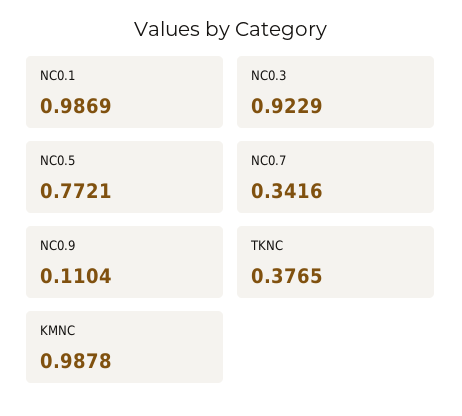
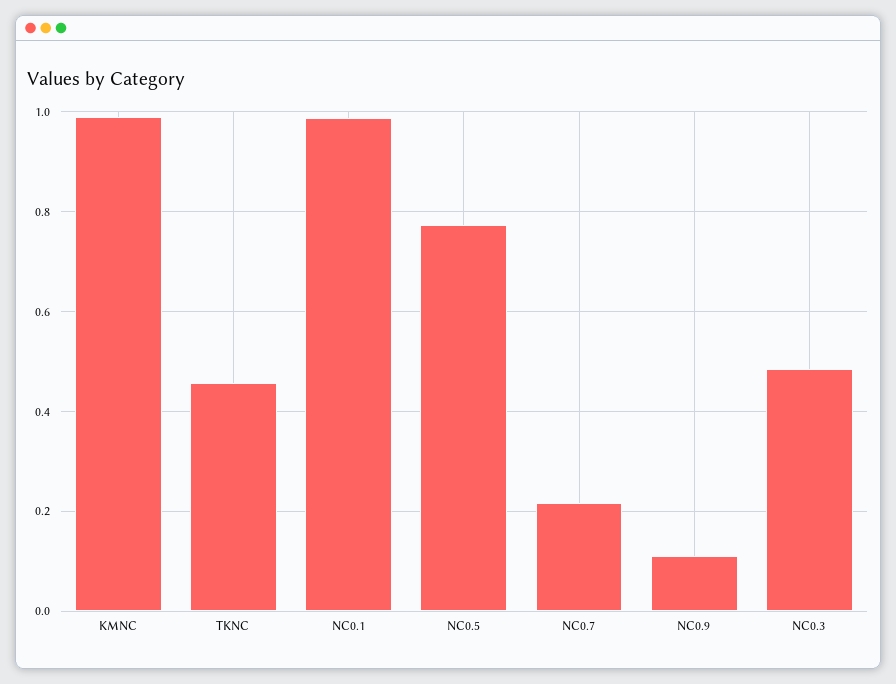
  {
    "NC0.1": 0.9869,
-   "NC0.3": 0.9229,
+   "NC0.3": 0.48,
    "NC0.5": 0.7721,
-   "NC0.7": 0.3416,
+   "NC0.7": 0.22,
    "NC0.9": 0.1104,
-   "TKNC": 0.3765,
+   "TKNC": 0.46,
    "KMNC": 0.9878
  }

